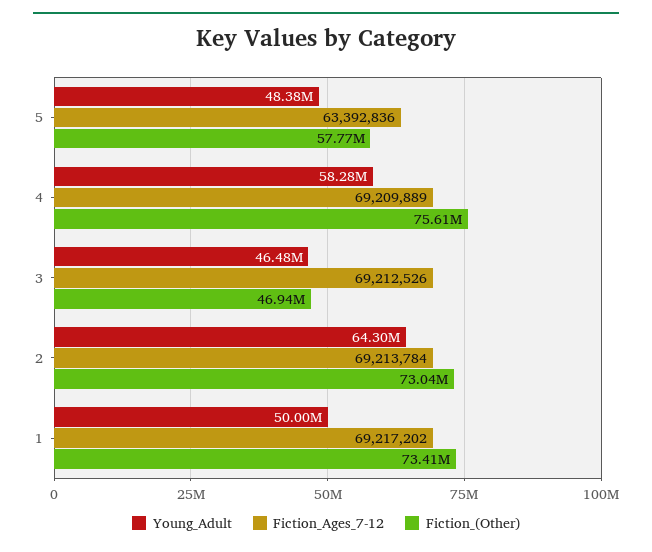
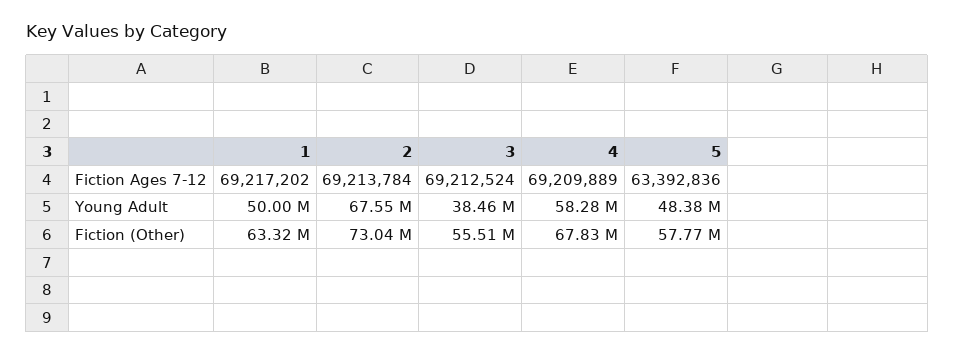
  {
    "Young_Adult": {
      "5": 48380000,
      "4": 58280000,
-     "3": 46480000,
+     "3": 38460000,
-     "2": 64300000,
+     "2": 67550000,
      "1": 50000000
    },
    "Fiction_Ages_7-12": {
      "5": 63392836,
      "4": 69209889,
-     "3": 69212526,
+     "3": 69212524,
      "2": 69213784,
      "1": 69217202
    },
    "Fiction_(Other)": {
      "5": 57770000,
-     "4": 75610000,
+     "4": 67830000,
-     "3": 46940000,
+     "3": 55510000,
      "2": 73040000,
-     "1": 73410000
+     "1": 63320000
    }
  }

